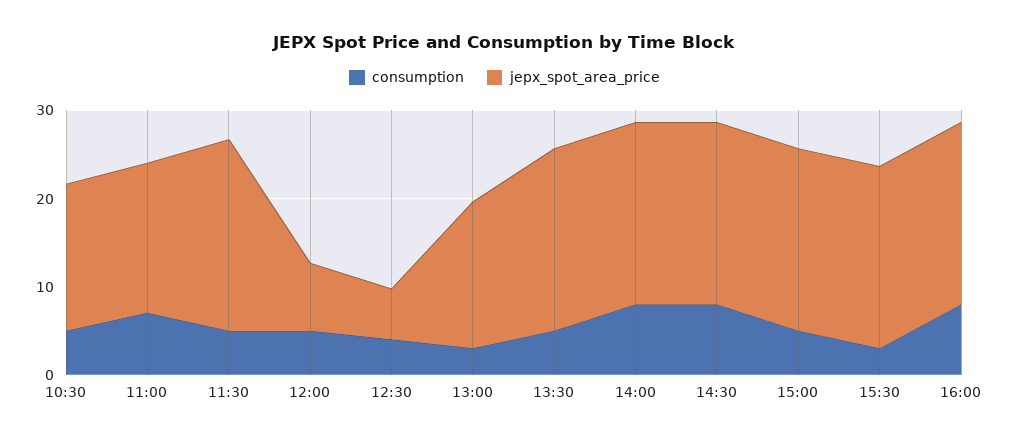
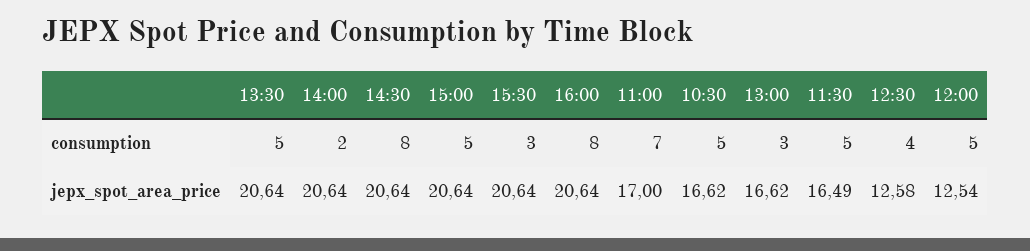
  {
    "consumption": {
      "10:30": 5,
      "11:00": 7,
      "11:30": 5,
      "12:00": 5,
      "12:30": 4,
      "13:00": 3,
      "13:30": 5,
-     "14:00": 8,
+     "14:00": 2,
      "14:30": 8,
      "15:00": 5,
      "15:30": 3,
      "16:00": 8
    },
    "jepx_spot_area_price": {
      "10:30": 16.62,
      "11:00": 17,
-     "11:30": 22,
+     "11:30": 16.49,
-     "12:00": 8,
+     "12:00": 12.54,
-     "12:30": 6,
+     "12:30": 12.58,
      "13:00": 16.62,
      "13:30": 20.64,
      "14:00": 20.64,
      "14:30": 20.64,
      "15:00": 20.64,
      "15:30": 20.64,
      "16:00": 20.64
    }
  }

